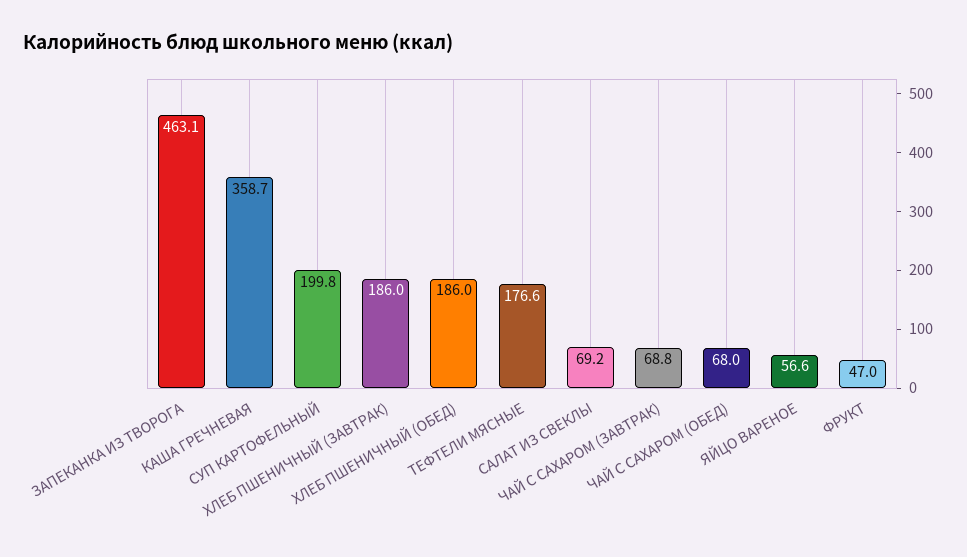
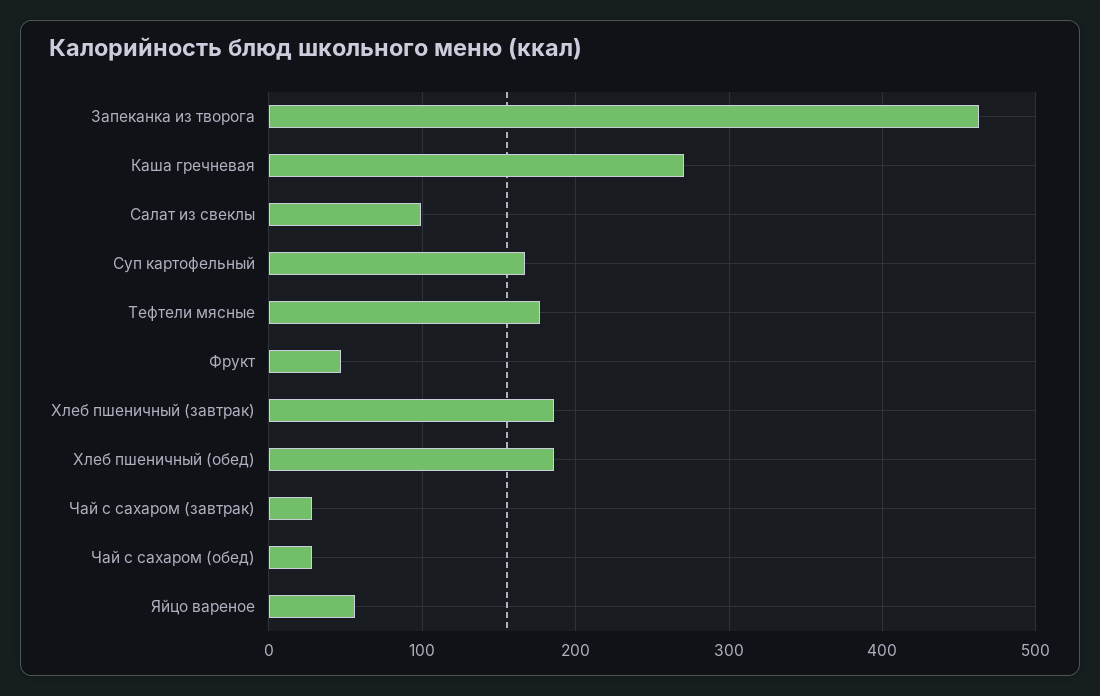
  {
    "ЗАПЕКАНКА ИЗ ТВОРОГА": 463.1,
-   "КАША ГРЕЧНЕВАЯ": 358.7,
+   "КАША ГРЕЧНЕВАЯ": 270,
-   "СУП КАРТОФЕЛЬНЫЙ": 199.8,
+   "СУП КАРТОФЕЛЬНЫЙ": 170,
    "ХЛЕБ ПШЕНИЧНЫЙ (ЗАВТРАК)": 186,
    "ХЛЕБ ПШЕНИЧНЫЙ (ОБЕД)": 186,
    "ТЕФТЕЛИ МЯСНЫЕ": 176.6,
-   "САЛАТ ИЗ СВЕКЛЫ": 69.2,
+   "САЛАТ ИЗ СВЕКЛЫ": 100,
-   "ЧАЙ С САХАРОМ (ЗАВТРАК)": 68.8,
+   "ЧАЙ С САХАРОМ (ЗАВТРАК)": 30,
-   "ЧАЙ С САХАРОМ (ОБЕД)": 68,
+   "ЧАЙ С САХАРОМ (ОБЕД)": 30,
    "ЯЙЦО ВАРЕНОЕ": 56.6,
    "ФРУКТ": 47
  }

